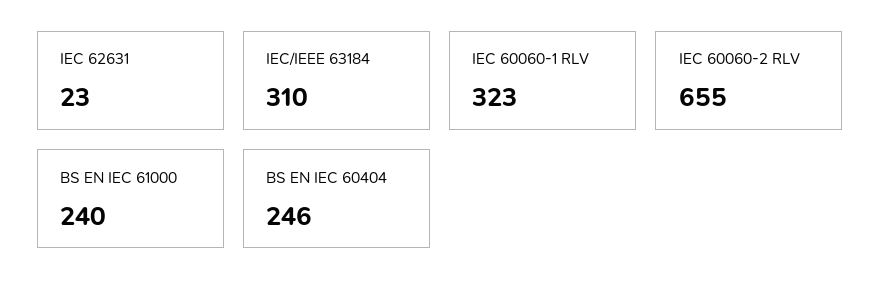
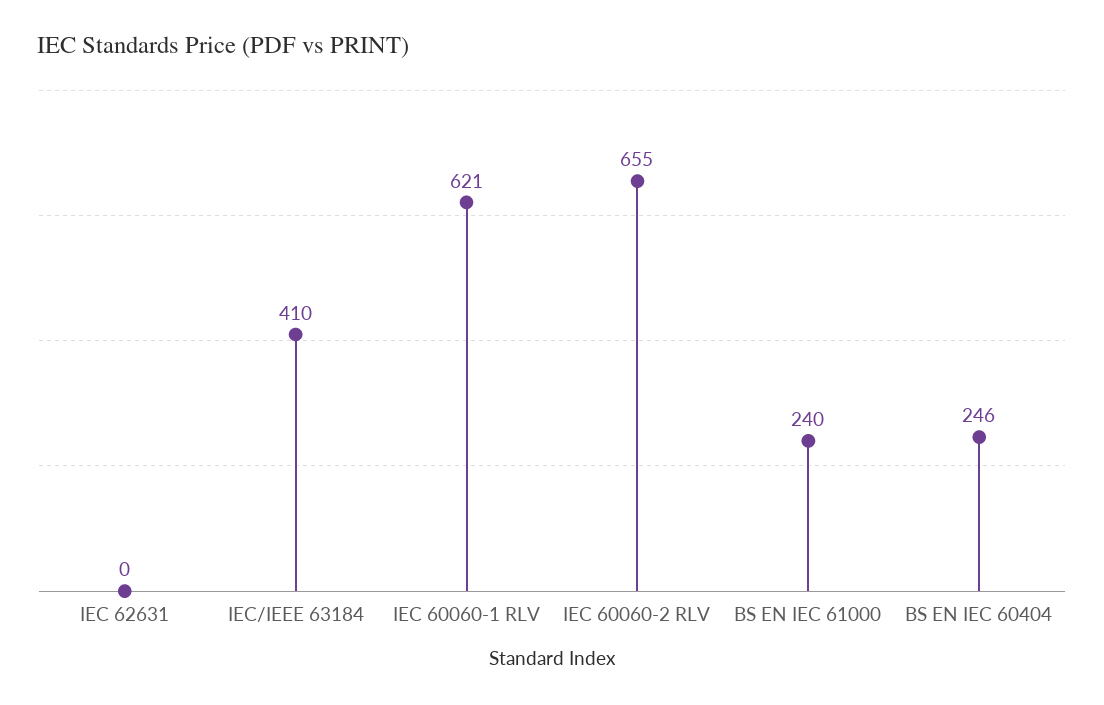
  {
-   "IEC 62631": 23,
+   "IEC 62631": 0,
-   "IEC/IEEE 63184": 310,
+   "IEC/IEEE 63184": 410,
-   "IEC 60060-1 RLV": 323,
+   "IEC 60060-1 RLV": 621,
    "IEC 60060-2 RLV": 655,
    "BS EN IEC 61000": 240,
    "BS EN IEC 60404": 246
  }

